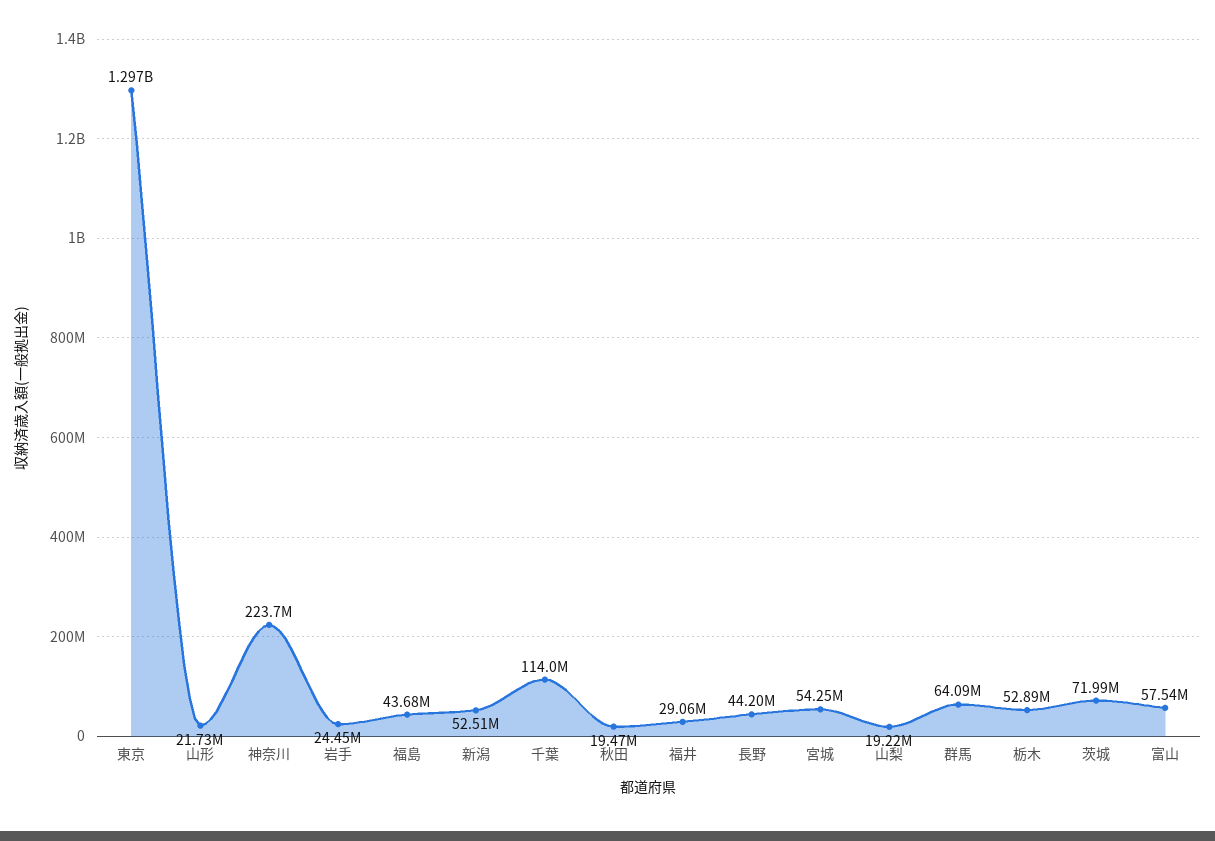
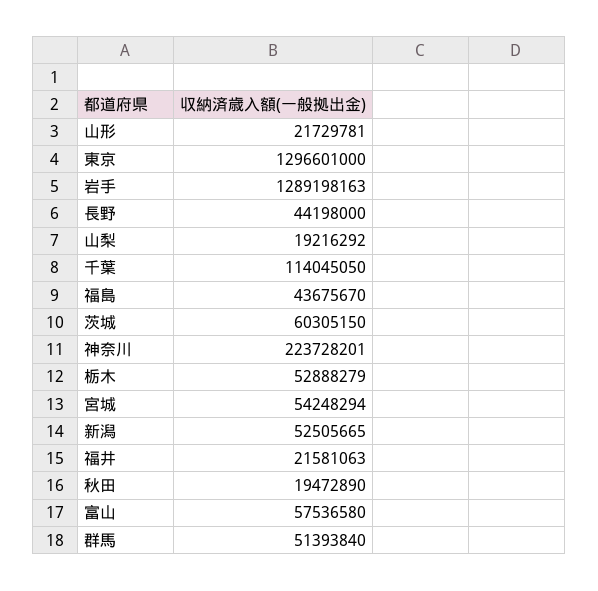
  {
    "東京": 1296601000,
    "山形": 21729781,
    "神奈川": 223728201,
-   "岩手": 24450000,
+   "岩手": 1289198163,
    "福島": 43675670,
    "新潟": 52505665,
    "千葉": 114045050,
    "秋田": 19472890,
-   "福井": 29060000,
+   "福井": 21581063,
    "長野": 44198000,
    "宮城": 54248294,
    "山梨": 19216292,
-   "群馬": 64090000,
+   "群馬": 51393840,
    "栃木": 52888279,
-   "茨城": 71990000,
+   "茨城": 60305150,
    "富山": 57536580
  }

